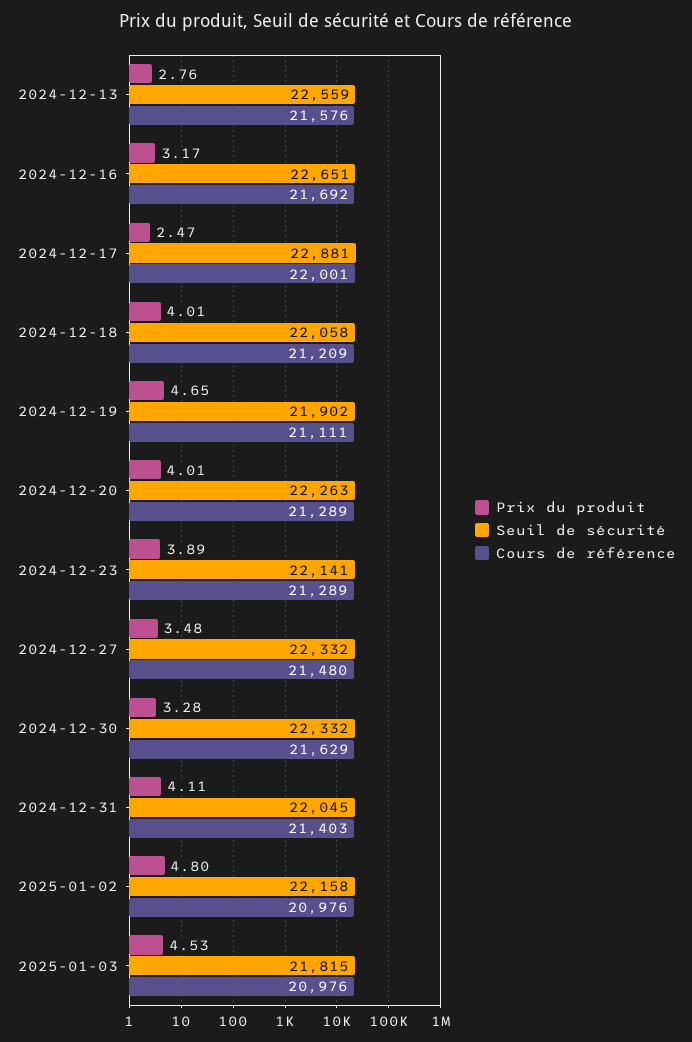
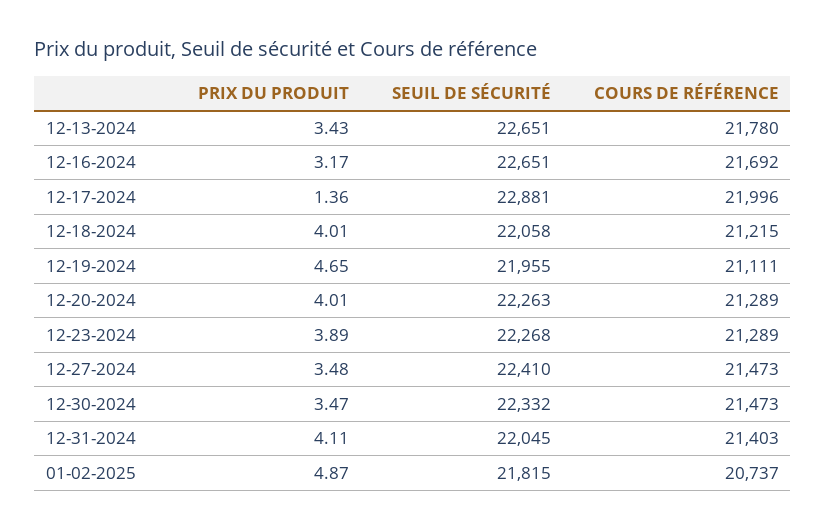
  {
    "Prix du produit": {
-     "2024-12-13": 2.76,
+     "2024-12-13": 3.43,
      "2024-12-16": 3.17,
-     "2024-12-17": 2.47,
+     "2024-12-17": 1.36,
      "2024-12-18": 4.01,
      "2024-12-19": 4.65,
      "2024-12-20": 4.01,
      "2024-12-23": 3.89,
      "2024-12-27": 3.48,
-     "2024-12-30": 3.28,
+     "2024-12-30": 3.47,
      "2024-12-31": 4.11,
-     "2025-01-02": 4.8,
+     "2025-01-02": 4.87
-     "2025-01-03": 4.53
    },
    "Seuil de sécurité": {
-     "2024-12-13": 22559,
+     "2024-12-13": 22651,
      "2024-12-16": 22651,
      "2024-12-17": 22881,
      "2024-12-18": 22058,
-     "2024-12-19": 21902,
+     "2024-12-19": 21955,
      "2024-12-20": 22263,
-     "2024-12-23": 22141,
+     "2024-12-23": 22268,
-     "2024-12-27": 22332,
+     "2024-12-27": 22410,
      "2024-12-30": 22332,
      "2024-12-31": 22045,
-     "2025-01-02": 22158,
+     "2025-01-02": 21815
-     "2025-01-03": 21815
    },
    "Cours de référence": {
-     "2024-12-13": 21576,
+     "2024-12-13": 21780,
      "2024-12-16": 21692,
-     "2024-12-17": 22001,
+     "2024-12-17": 21996,
-     "2024-12-18": 21209,
+     "2024-12-18": 21215,
      "2024-12-19": 21111,
      "2024-12-20": 21289,
      "2024-12-23": 21289,
-     "2024-12-27": 21480,
+     "2024-12-27": 21473,
-     "2024-12-30": 21629,
+     "2024-12-30": 21473,
      "2024-12-31": 21403,
-     "2025-01-02": 20976,
+     "2025-01-02": 20737
-     "2025-01-03": 20976
    }
  }

